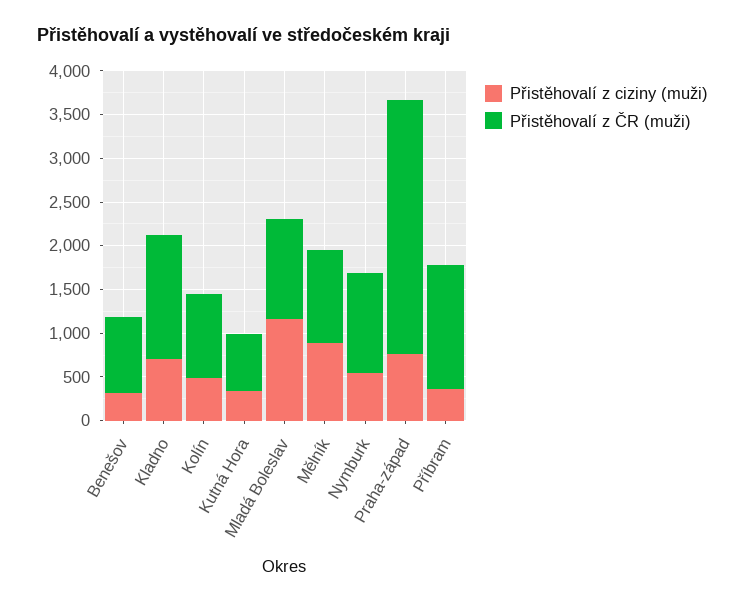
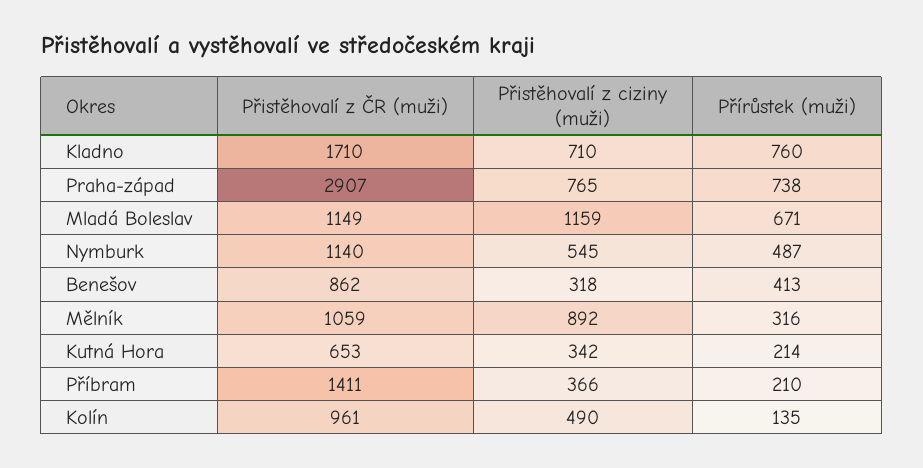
  {
    "Přistěhovalí z ciziny (muži)": {
      "Benešov": 318,
      "Kladno": 710,
      "Kolín": 490,
      "Kutná Hora": 342,
      "Mladá Boleslav": 1159,
      "Mělník": 892,
      "Nymburk": 545,
      "Praha-západ": 765,
      "Příbram": 366
    },
    "Přistěhovalí z ČR (muži)": {
      "Benešov": 862,
-     "Kladno": 1400,
+     "Kladno": 1710,
      "Kolín": 961,
      "Kutná Hora": 653,
      "Mladá Boleslav": 1149,
      "Mělník": 1059,
      "Nymburk": 1140,
      "Praha-západ": 2907,
      "Příbram": 1411
-   }
+   },
+   "Přírůstek (muži)": {
+     "Kladno": 760,
+     "Praha-západ": 738,
+     "Mladá Boleslav": 671,
+     "Nymburk": 487,
+     "Benešov": 413,
+     "Mělník": 316,
+     "Kutná Hora": 214,
+     "Příbram": 210,
+     "Kolín": 135
+   }
  }

